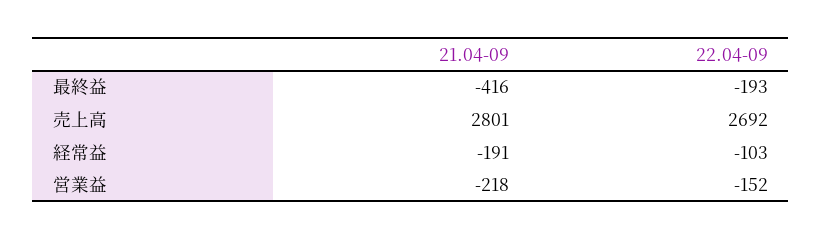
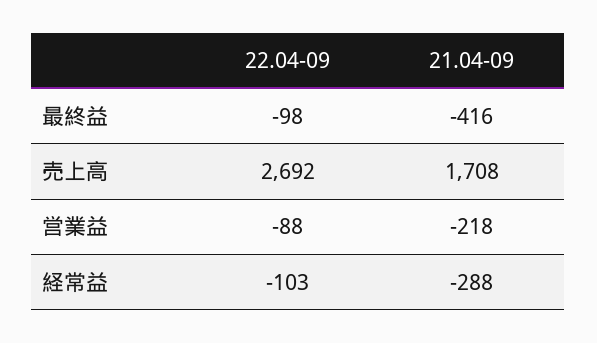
  {
    "21.04-09": {
      "最終益": -416,
-     "売上高": 2801,
+     "売上高": 1708,
-     "経常益": -191,
+     "経常益": -288,
      "営業益": -218
    },
    "22.04-09": {
-     "最終益": -193,
+     "最終益": -98,
      "売上高": 2692,
      "経常益": -103,
-     "営業益": -152
+     "営業益": -88
    }
  }

